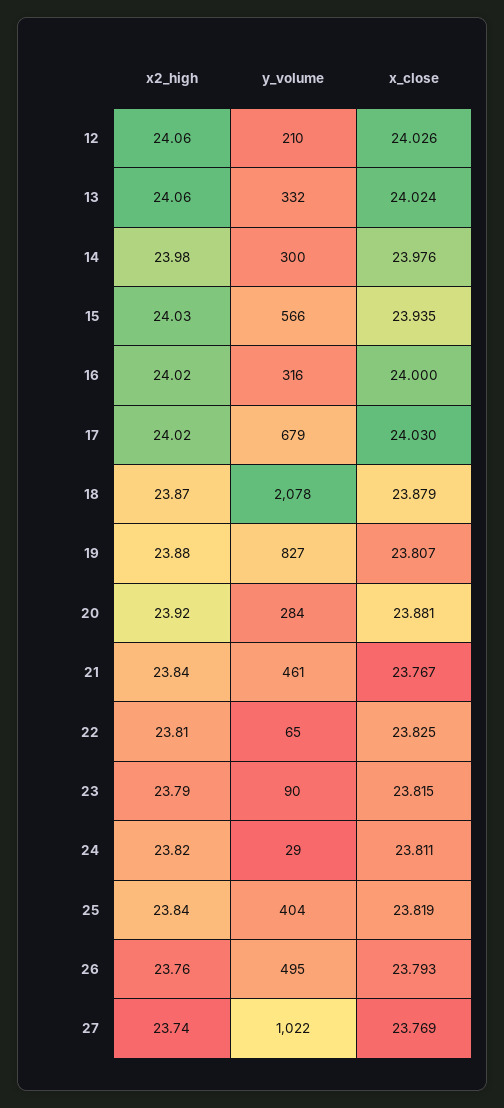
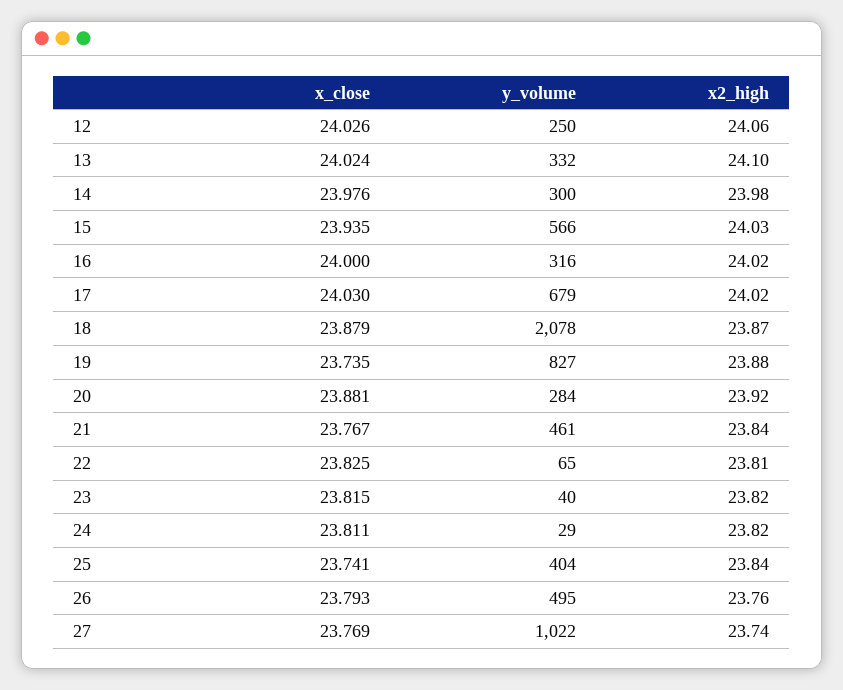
  {
    "x2_high": {
      "12": 24.06,
-     "13": 24.06,
+     "13": 24.1,
      "14": 23.98,
      "15": 24.03,
      "16": 24.02,
      "17": 24.02,
      "18": 23.87,
      "19": 23.88,
      "20": 23.92,
      "21": 23.84,
      "22": 23.81,
-     "23": 23.79,
+     "23": 23.82,
      "24": 23.82,
      "25": 23.84,
      "26": 23.76,
      "27": 23.74
    },
    "y_volume": {
-     "12": 210,
+     "12": 250,
      "13": 332,
      "14": 300,
      "15": 566,
      "16": 316,
      "17": 679,
      "18": 2078,
      "19": 827,
      "20": 284,
      "21": 461,
      "22": 65,
-     "23": 90,
+     "23": 40,
      "24": 29,
      "25": 404,
      "26": 495,
      "27": 1022
    },
    "x_close": {
      "12": 24.026,
      "13": 24.024,
      "14": 23.976,
      "15": 23.935,
      "16": 24,
      "17": 24.03,
      "18": 23.879,
-     "19": 23.807,
+     "19": 23.735,
      "20": 23.881,
      "21": 23.767,
      "22": 23.825,
      "23": 23.815,
      "24": 23.811,
-     "25": 23.819,
+     "25": 23.741,
      "26": 23.793,
      "27": 23.769
    }
  }

